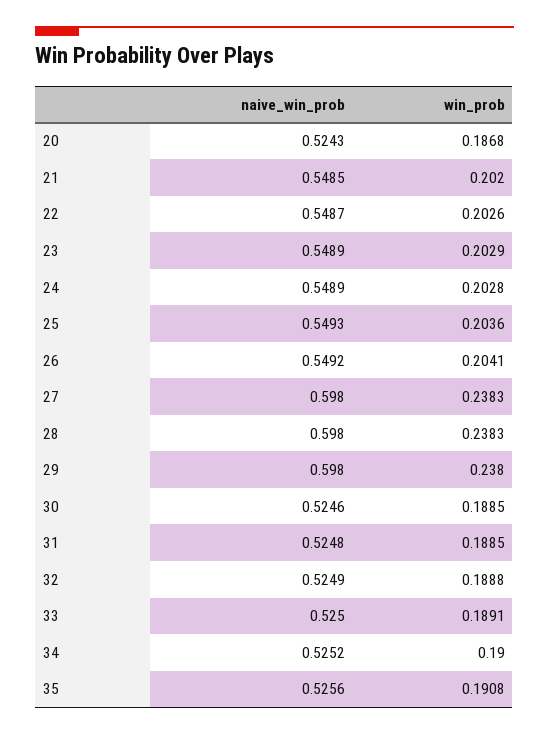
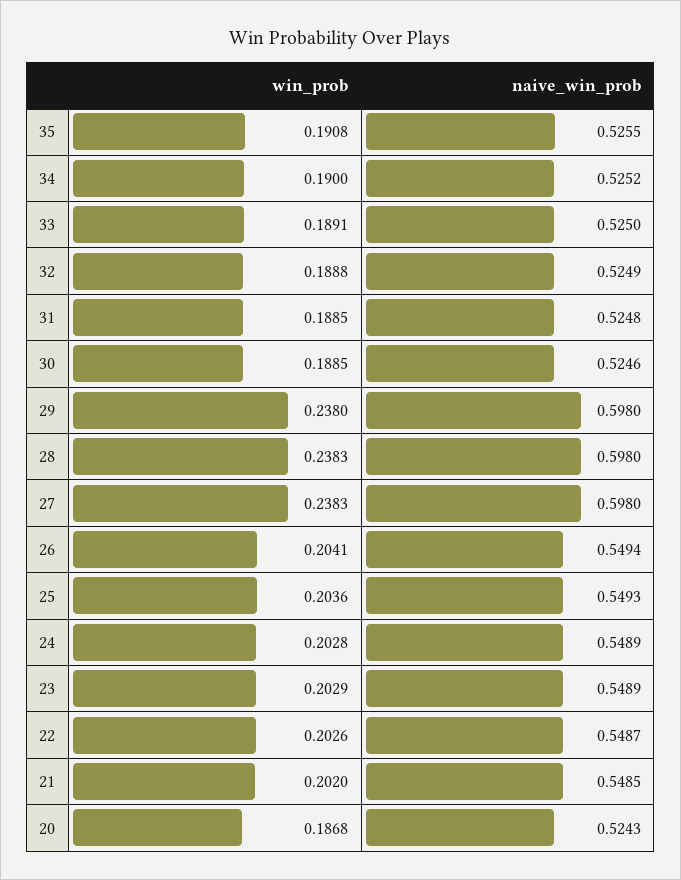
  {
    "naive_win_prob": {
      "20": 0.5243,
      "21": 0.5485,
      "22": 0.5487,
      "23": 0.5489,
      "24": 0.5489,
      "25": 0.5493,
-     "26": 0.5492,
+     "26": 0.5494,
      "27": 0.598,
      "28": 0.598,
      "29": 0.598,
      "30": 0.5246,
      "31": 0.5248,
      "32": 0.5249,
      "33": 0.525,
      "34": 0.5252,
-     "35": 0.5256
+     "35": 0.5255
    },
    "win_prob": {
      "20": 0.1868,
      "21": 0.202,
      "22": 0.2026,
      "23": 0.2029,
      "24": 0.2028,
      "25": 0.2036,
      "26": 0.2041,
      "27": 0.2383,
      "28": 0.2383,
      "29": 0.238,
      "30": 0.1885,
      "31": 0.1885,
      "32": 0.1888,
      "33": 0.1891,
      "34": 0.19,
      "35": 0.1908
    }
  }

